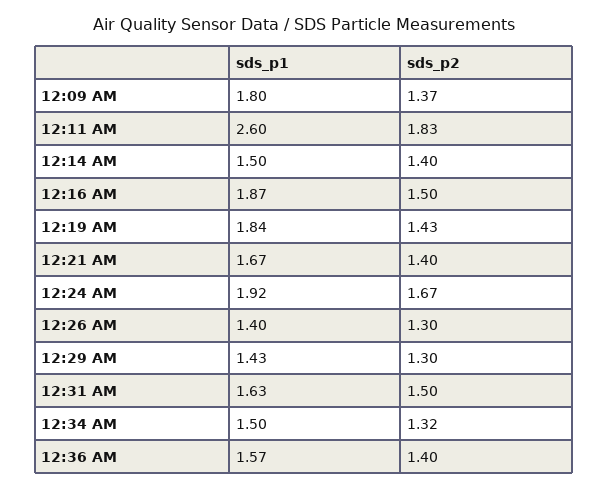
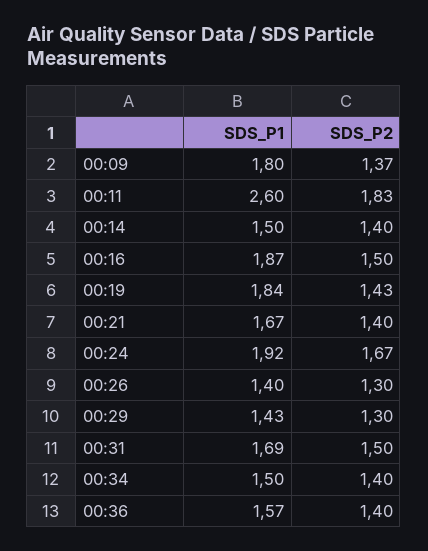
  {
    "sds_p1": {
      "12:09 AM": 1.8,
      "12:11 AM": 2.6,
      "12:14 AM": 1.5,
      "12:16 AM": 1.87,
      "12:19 AM": 1.84,
      "12:21 AM": 1.67,
      "12:24 AM": 1.92,
      "12:26 AM": 1.4,
      "12:29 AM": 1.43,
-     "12:31 AM": 1.63,
+     "12:31 AM": 1.69,
      "12:34 AM": 1.5,
      "12:36 AM": 1.57
    },
    "sds_p2": {
      "12:09 AM": 1.37,
      "12:11 AM": 1.83,
      "12:14 AM": 1.4,
      "12:16 AM": 1.5,
      "12:19 AM": 1.43,
      "12:21 AM": 1.4,
      "12:24 AM": 1.67,
      "12:26 AM": 1.3,
      "12:29 AM": 1.3,
      "12:31 AM": 1.5,
-     "12:34 AM": 1.32,
+     "12:34 AM": 1.4,
      "12:36 AM": 1.4
    }
  }

